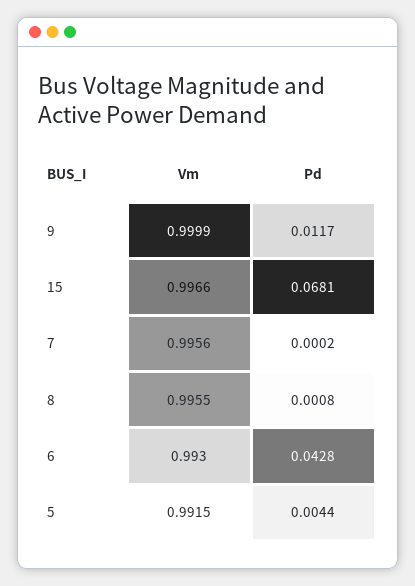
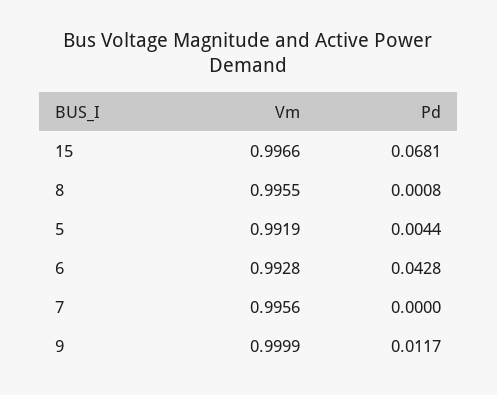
  {
    "Vm": {
      "9": 0.9999,
      "15": 0.9966,
      "7": 0.9956,
      "8": 0.9955,
-     "6": 0.993,
+     "6": 0.9928,
-     "5": 0.9915
+     "5": 0.9919
    },
    "Pd": {
      "9": 0.0117,
      "15": 0.0681,
-     "7": 0.0002,
+     "7": 0,
      "8": 0.0008,
      "6": 0.0428,
      "5": 0.0044
    }
  }

